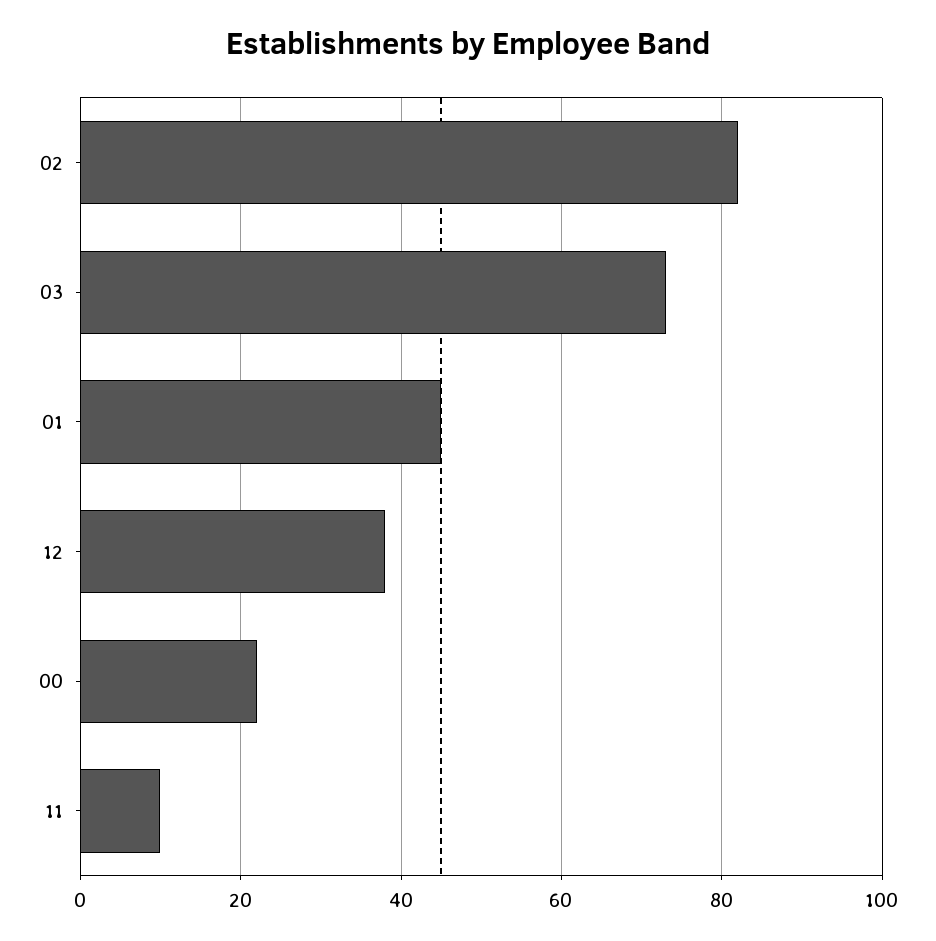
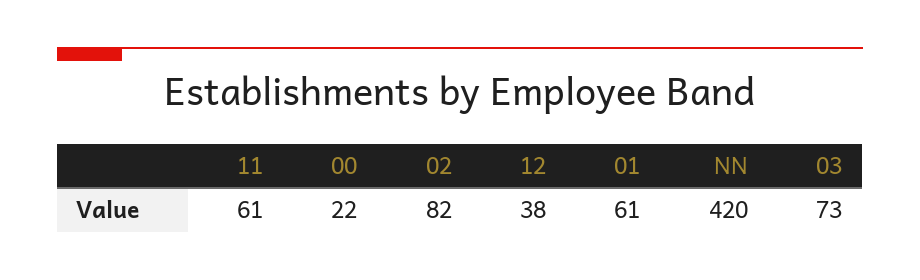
  {
    "02": 82,
    "03": 73,
-   "01": 45,
+   "01": 61,
    "12": 38,
    "00": 22,
-   "11": 10
+   "11": 61,
+   "NN": 420
  }

